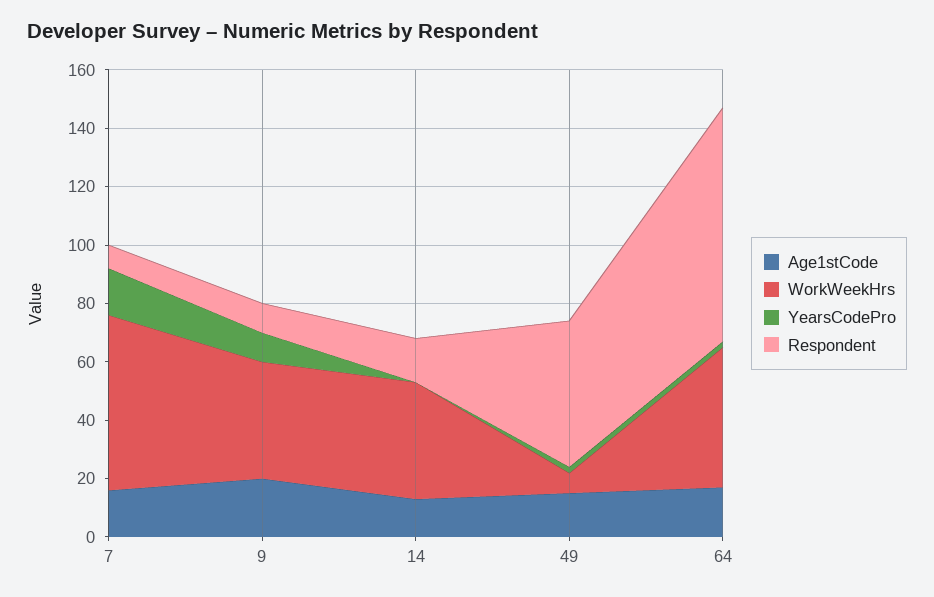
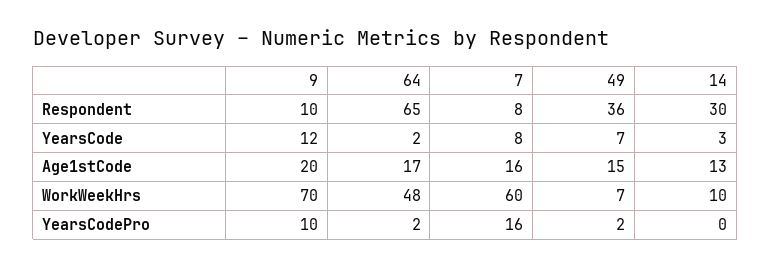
  {
    "Age1stCode": {
      "7": 16,
      "9": 20,
      "14": 13,
      "49": 15,
      "64": 17
    },
    "WorkWeekHrs": {
      "7": 60,
-     "9": 40,
+     "9": 70,
-     "14": 40,
+     "14": 10,
      "49": 7,
      "64": 48
    },
    "YearsCodePro": {
      "7": 16,
      "9": 10,
      "14": 0,
      "49": 2,
      "64": 2
    },
    "Respondent": {
      "7": 8,
      "9": 10,
-     "14": 15,
+     "14": 30,
-     "49": 50,
+     "49": 36,
-     "64": 80
+     "64": 65
-   }
+   },
+   "YearsCode": {
+     "9": 12,
+     "64": 2,
+     "7": 8,
+     "49": 7,
+     "14": 3
+   }
  }

